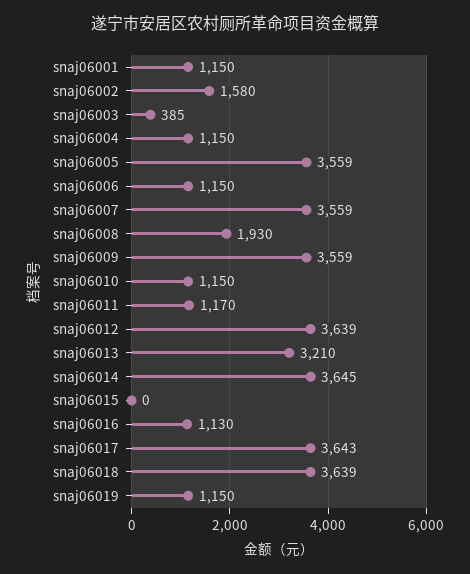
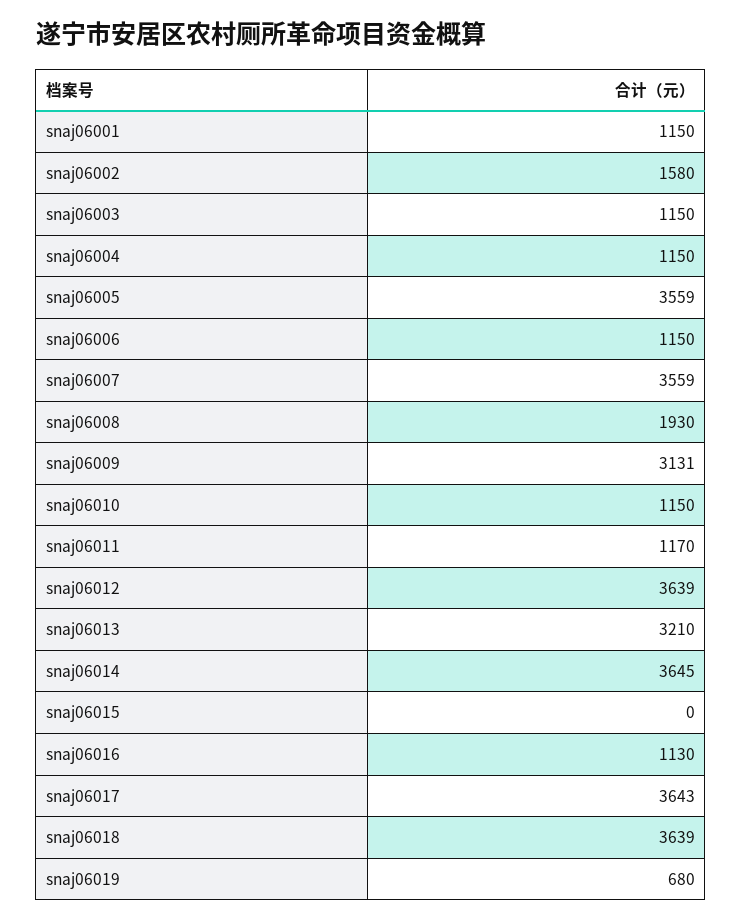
  {
    "snaj06001": 1150,
    "snaj06002": 1580,
-   "snaj06003": 385,
+   "snaj06003": 1150,
    "snaj06004": 1150,
    "snaj06005": 3559,
    "snaj06006": 1150,
    "snaj06007": 3559,
    "snaj06008": 1930,
-   "snaj06009": 3559,
+   "snaj06009": 3131,
    "snaj06010": 1150,
    "snaj06011": 1170,
    "snaj06012": 3639,
    "snaj06013": 3210,
    "snaj06014": 3645,
    "snaj06015": 0,
    "snaj06016": 1130,
    "snaj06017": 3643,
    "snaj06018": 3639,
-   "snaj06019": 1150
+   "snaj06019": 680
  }

